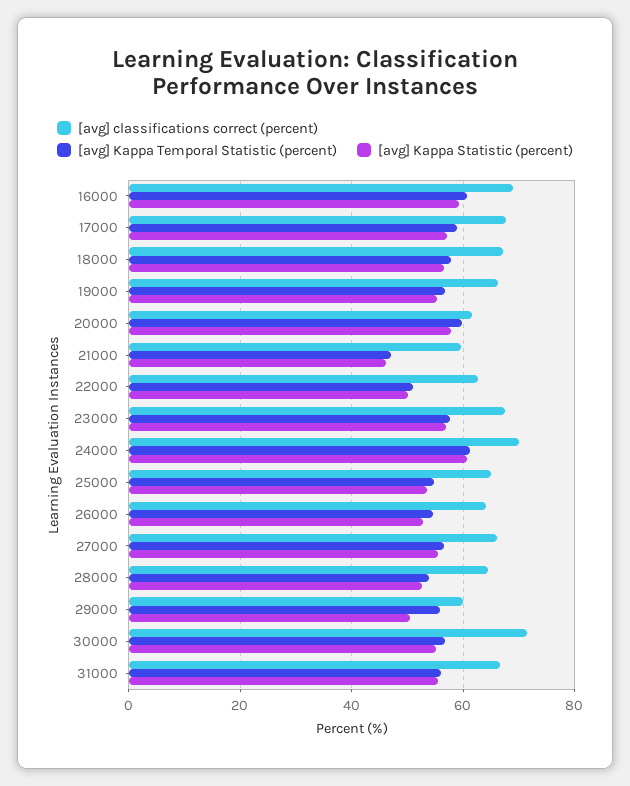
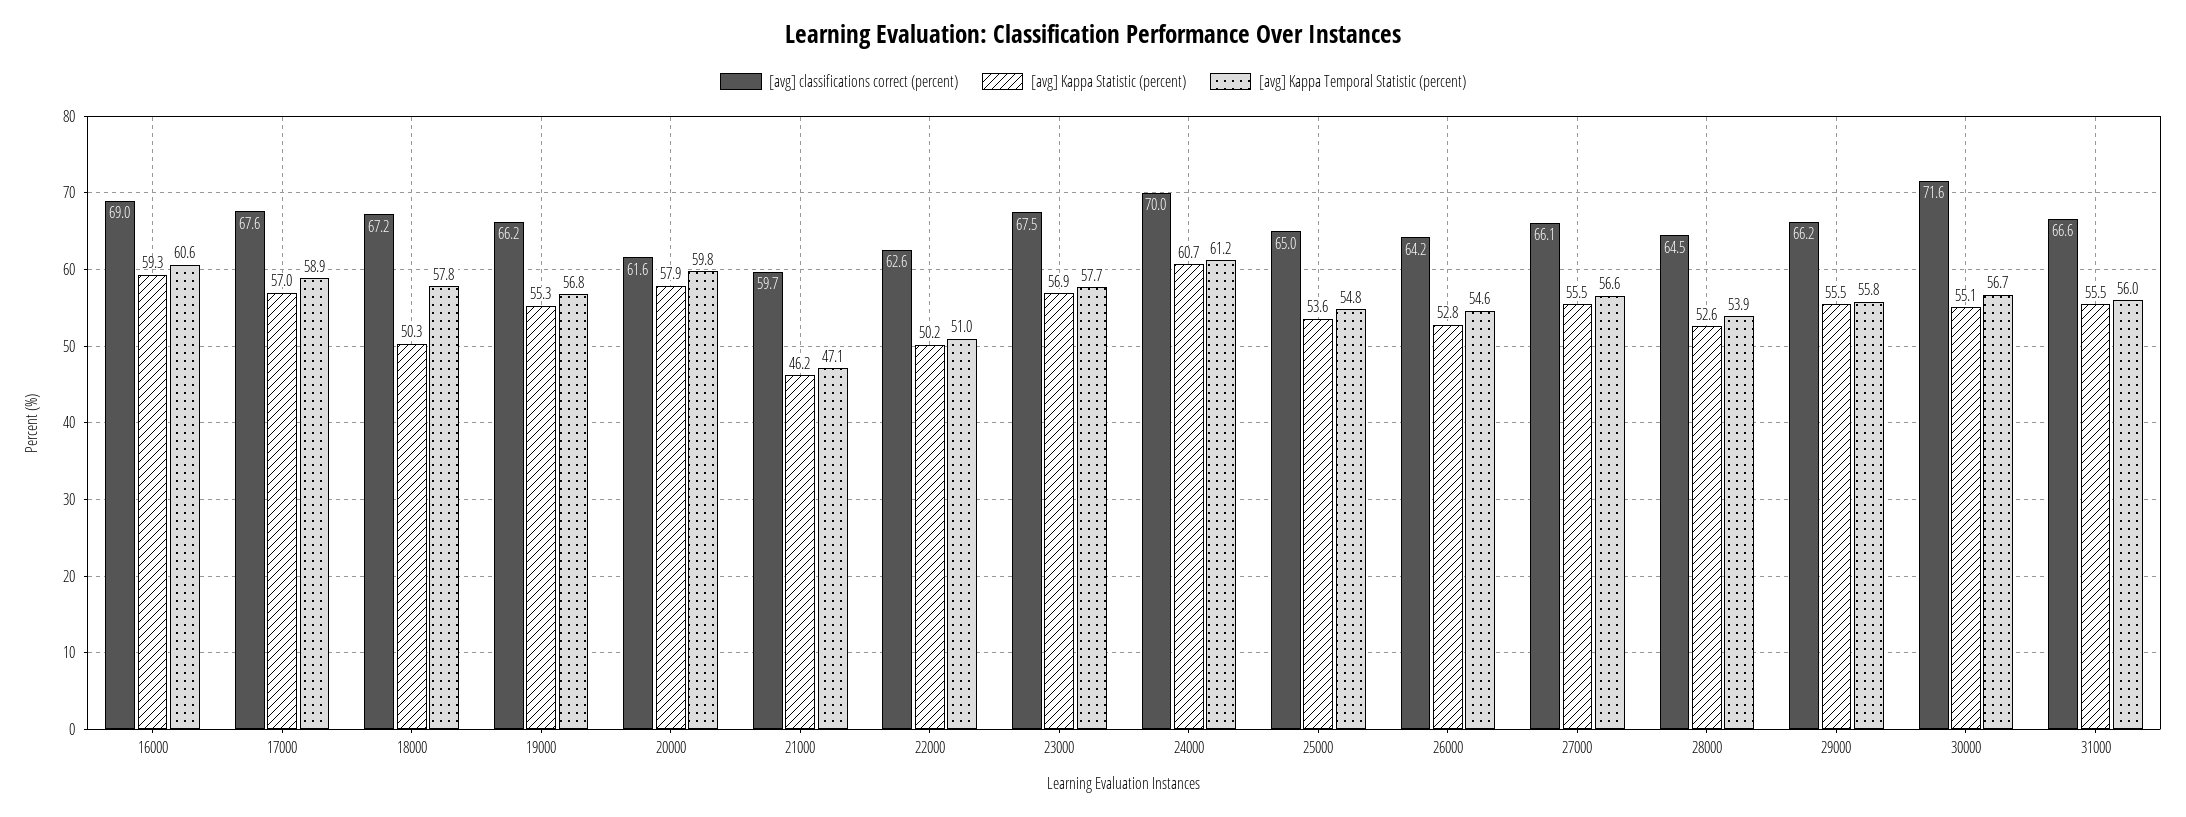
  {
    "[avg] classifications correct (percent)": {
      "16000": 69,
      "17000": 67.6,
      "18000": 67.2,
      "19000": 66.2,
      "20000": 61.6,
      "21000": 59.7,
      "22000": 62.6,
      "23000": 67.5,
      "24000": 70,
      "25000": 65,
      "26000": 64.2,
      "27000": 66.1,
      "28000": 64.5,
-     "29000": 60,
+     "29000": 66.2,
      "30000": 71.6,
      "31000": 66.6
    },
    "[avg] Kappa Temporal Statistic (percent)": {
      "16000": 60.6,
      "17000": 58.9,
      "18000": 57.8,
      "19000": 56.8,
      "20000": 59.8,
      "21000": 47.1,
      "22000": 51,
      "23000": 57.7,
      "24000": 61.2,
      "25000": 54.8,
      "26000": 54.6,
      "27000": 56.6,
      "28000": 53.9,
      "29000": 55.8,
      "30000": 56.7,
      "31000": 56
    },
    "[avg] Kappa Statistic (percent)": {
      "16000": 59.3,
      "17000": 57,
-     "18000": 56,
+     "18000": 50.3,
      "19000": 55.3,
      "20000": 57.9,
      "21000": 46.2,
      "22000": 50.2,
      "23000": 56.9,
      "24000": 60.7,
      "25000": 53.6,
      "26000": 52.8,
      "27000": 55.5,
      "28000": 52.6,
-     "29000": 50,
+     "29000": 55.5,
      "30000": 55.1,
      "31000": 55.5
    }
  }

